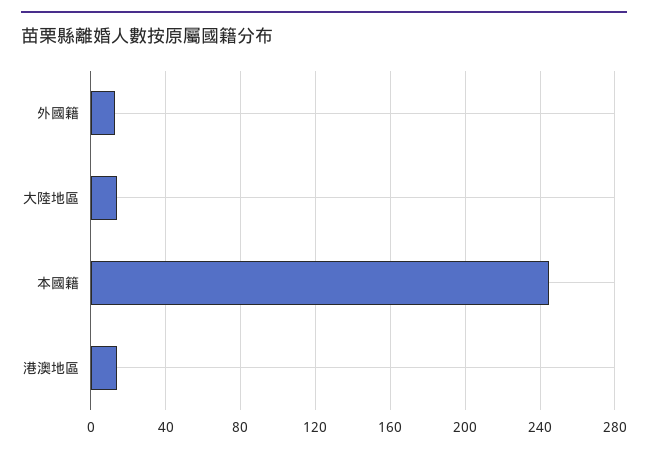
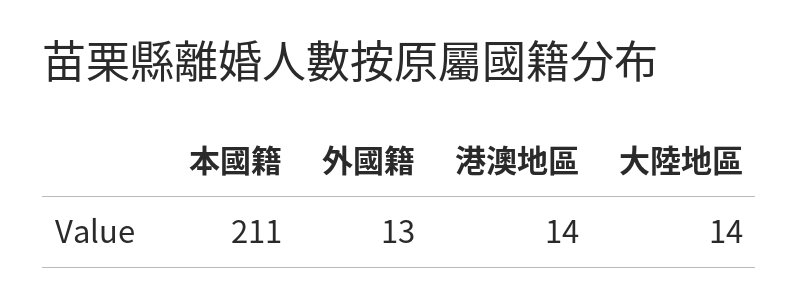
  {
    "外國籍": 13,
    "大陸地區": 14,
-   "本國籍": 245,
+   "本國籍": 211,
    "港澳地區": 14
  }

